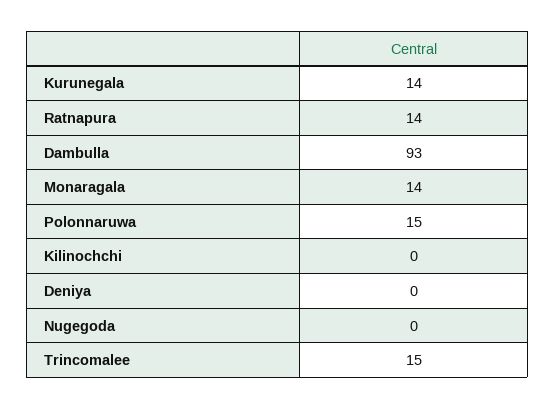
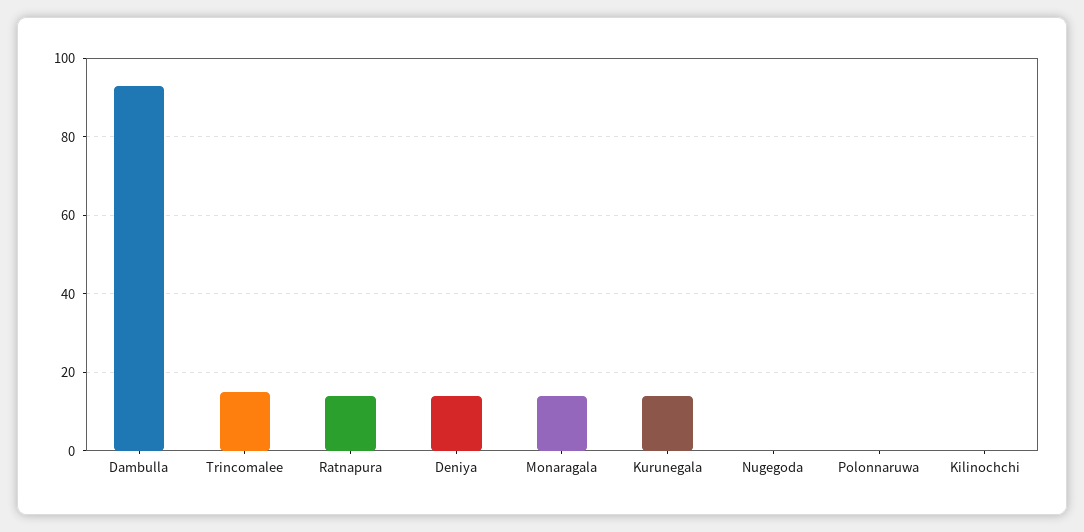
  {
    "Kurunegala": 14,
    "Ratnapura": 14,
    "Dambulla": 93,
    "Monaragala": 14,
-   "Polonnaruwa": 15,
+   "Polonnaruwa": 0,
    "Kilinochchi": 0,
-   "Deniya": 0,
+   "Deniya": 15,
    "Nugegoda": 0,
    "Trincomalee": 15
  }

